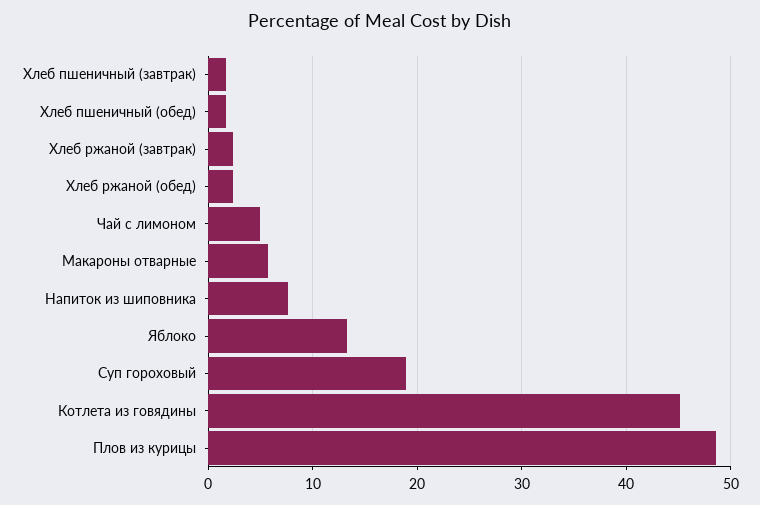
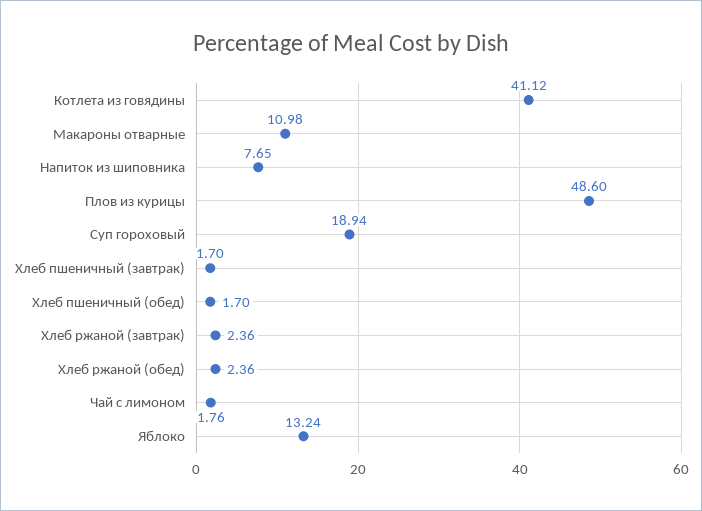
  {
    "Хлеб пшеничный (завтрак)": 1.7,
    "Хлеб пшеничный (обед)": 1.7,
    "Хлеб ржаной (завтрак)": 2.36,
    "Хлеб ржаной (обед)": 2.36,
-   "Чай с лимоном": 5,
+   "Чай с лимоном": 1.76,
-   "Макароны отварные": 6,
+   "Макароны отварные": 10.98,
    "Напиток из шиповника": 7.65,
    "Яблоко": 13.24,
    "Суп гороховый": 18.94,
-   "Котлета из говядины": 45,
+   "Котлета из говядины": 41.12,
    "Плов из курицы": 48.6
  }

